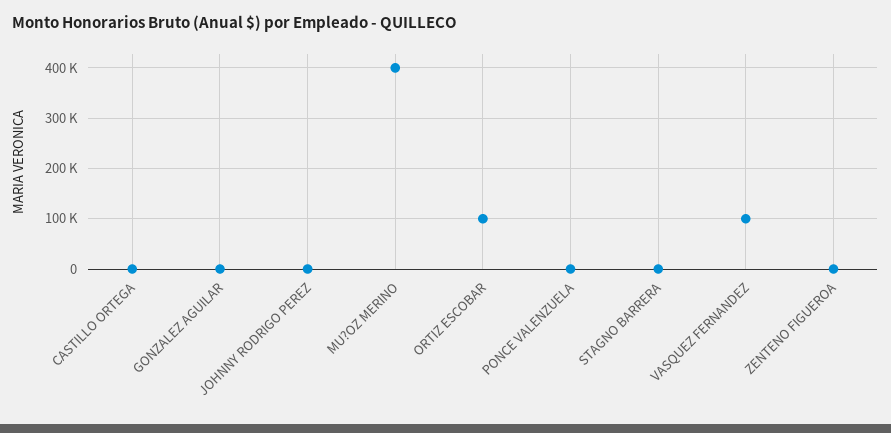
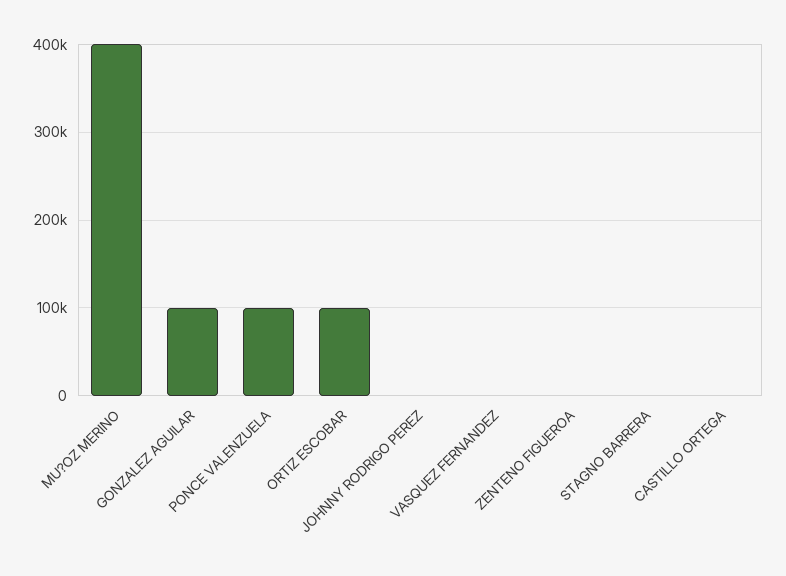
  {
    "CASTILLO ORTEGA": 0,
-   "GONZALEZ AGUILAR": 0,
+   "GONZALEZ AGUILAR": 100000,
    "JOHNNY RODRIGO PEREZ": 0,
    "MU?OZ MERINO": 400000,
    "ORTIZ ESCOBAR": 100000,
-   "PONCE VALENZUELA": 0,
+   "PONCE VALENZUELA": 100000,
    "STAGNO BARRERA": 0,
-   "VASQUEZ FERNANDEZ": 100000,
+   "VASQUEZ FERNANDEZ": 0,
    "ZENTENO FIGUEROA": 0
  }

